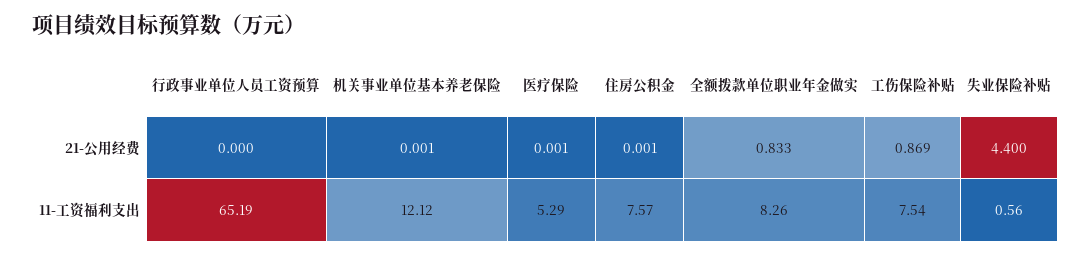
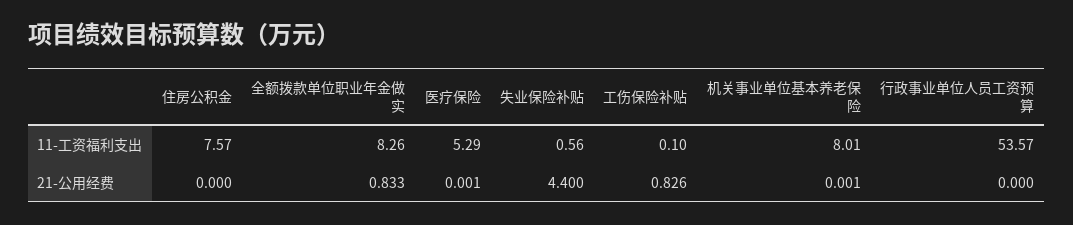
  {
    "行政事业单位人员工资预算": {
      "21-公用经费": 0,
-     "11-工资福利支出": 65.19
+     "11-工资福利支出": 53.57
    },
    "机关事业单位基本养老保险": {
      "21-公用经费": 0.001,
-     "11-工资福利支出": 12.12
+     "11-工资福利支出": 8.01
    },
    "医疗保险": {
      "21-公用经费": 0.001,
      "11-工资福利支出": 5.29
    },
    "住房公积金": {
-     "21-公用经费": 0.001,
+     "21-公用经费": 0,
      "11-工资福利支出": 7.57
    },
    "全额拨款单位职业年金做实": {
      "21-公用经费": 0.833,
      "11-工资福利支出": 8.26
    },
    "工伤保险补贴": {
-     "21-公用经费": 0.869,
+     "21-公用经费": 0.826,
-     "11-工资福利支出": 7.54
+     "11-工资福利支出": 0.1
    },
    "失业保险补贴": {
      "21-公用经费": 4.4,
      "11-工资福利支出": 0.56
    }
  }

